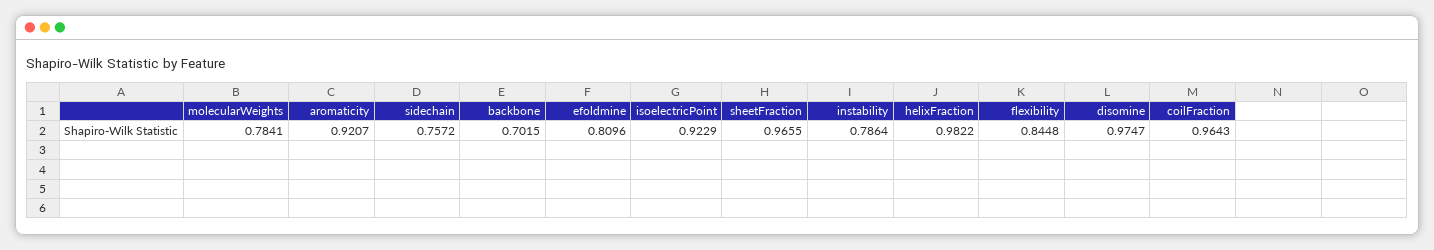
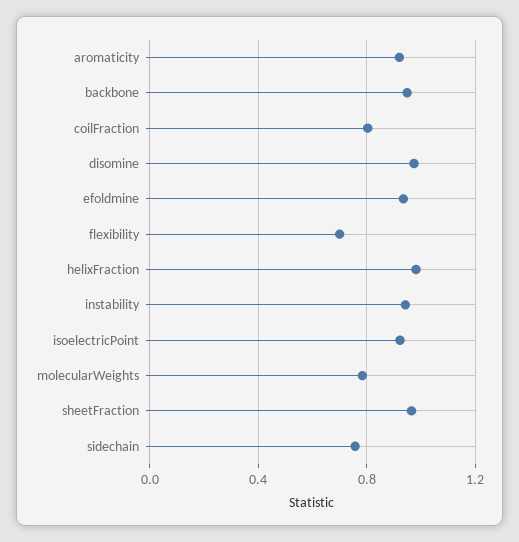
  {
    "molecularWeights": 0.7841,
    "aromaticity": 0.9207,
    "sidechain": 0.7572,
-   "backbone": 0.7015,
+   "backbone": 0.95,
-   "efoldmine": 0.8096,
+   "efoldmine": 0.95,
    "isoelectricPoint": 0.9229,
    "sheetFraction": 0.9655,
-   "instability": 0.7864,
+   "instability": 0.95,
    "helixFraction": 0.9822,
-   "flexibility": 0.8448,
+   "flexibility": 0.7,
    "disomine": 0.9747,
-   "coilFraction": 0.9643
+   "coilFraction": 0.8
  }

